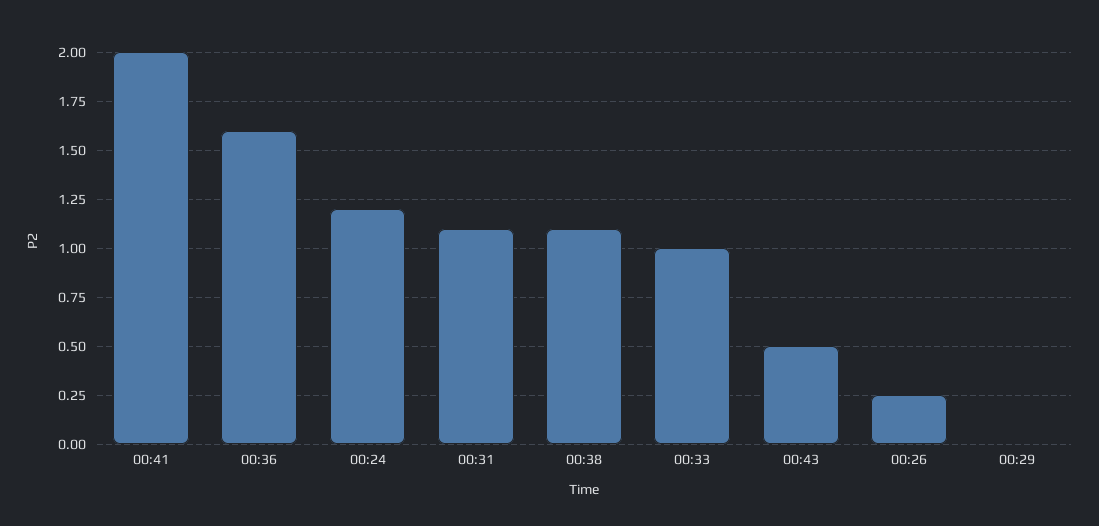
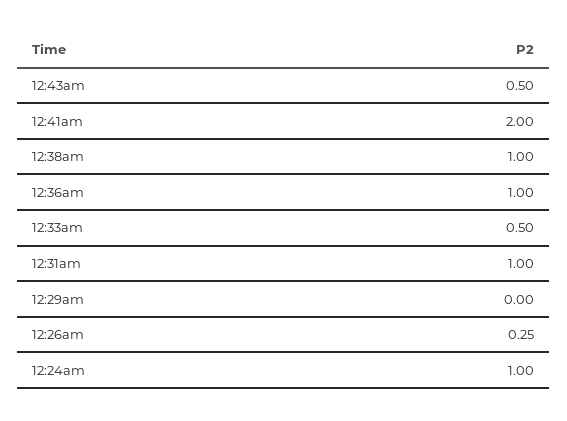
  {
    "00:41": 2,
-   "00:36": 1.6,
+   "00:36": 1,
-   "00:24": 1.2,
+   "00:24": 1,
-   "00:31": 1.1,
+   "00:31": 1,
-   "00:38": 1.1,
+   "00:38": 1,
-   "00:33": 1,
+   "00:33": 0.5,
    "00:43": 0.5,
    "00:26": 0.25,
    "00:29": 0
  }

